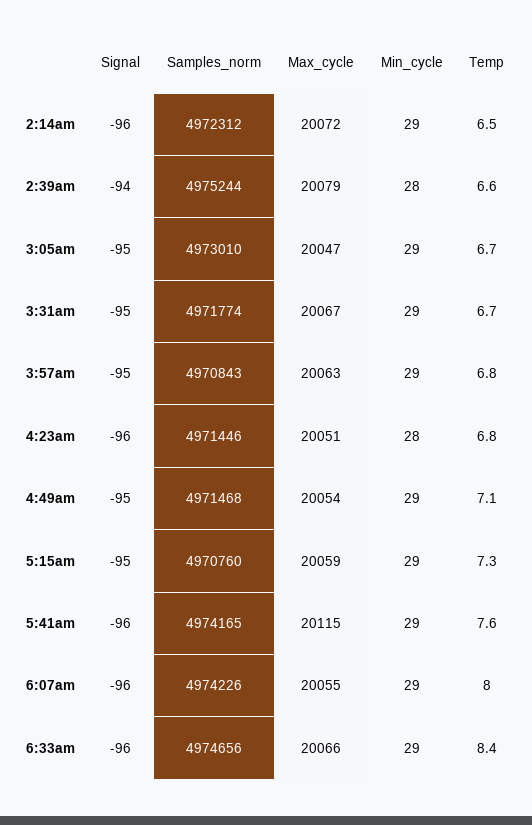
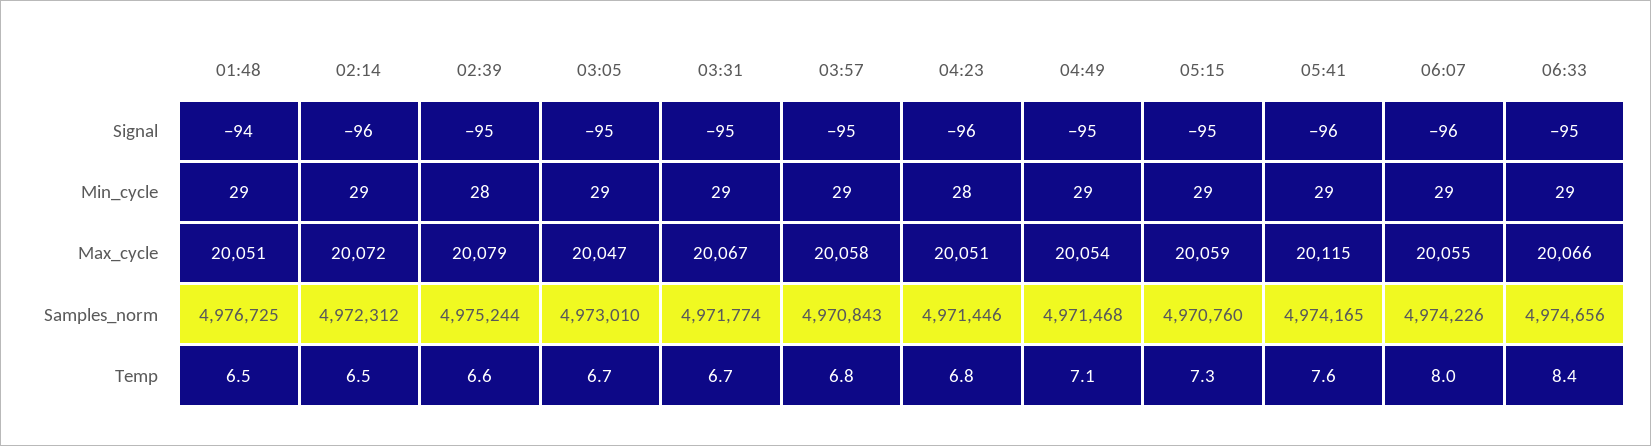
  {
    "Signal": {
      "2:14am": -96,
-     "2:39am": -94,
+     "2:39am": -95,
      "3:05am": -95,
      "3:31am": -95,
      "3:57am": -95,
      "4:23am": -96,
      "4:49am": -95,
      "5:15am": -95,
      "5:41am": -96,
      "6:07am": -96,
-     "6:33am": -96
+     "6:33am": -95,
+     "01:48": -94
    },
    "Samples_norm": {
      "2:14am": 4972312,
      "2:39am": 4975244,
      "3:05am": 4973010,
      "3:31am": 4971774,
      "3:57am": 4970843,
      "4:23am": 4971446,
      "4:49am": 4971468,
      "5:15am": 4970760,
      "5:41am": 4974165,
      "6:07am": 4974226,
-     "6:33am": 4974656
+     "6:33am": 4974656,
+     "01:48": 4976725
    },
    "Max_cycle": {
      "2:14am": 20072,
      "2:39am": 20079,
      "3:05am": 20047,
      "3:31am": 20067,
-     "3:57am": 20063,
+     "3:57am": 20058,
      "4:23am": 20051,
      "4:49am": 20054,
      "5:15am": 20059,
      "5:41am": 20115,
      "6:07am": 20055,
-     "6:33am": 20066
+     "6:33am": 20066,
+     "01:48": 20051
    },
    "Min_cycle": {
      "2:14am": 29,
      "2:39am": 28,
      "3:05am": 29,
      "3:31am": 29,
      "3:57am": 29,
      "4:23am": 28,
      "4:49am": 29,
      "5:15am": 29,
      "5:41am": 29,
      "6:07am": 29,
-     "6:33am": 29
+     "6:33am": 29,
+     "01:48": 29
    },
    "Temp": {
      "2:14am": 6.5,
      "2:39am": 6.6,
      "3:05am": 6.7,
      "3:31am": 6.7,
      "3:57am": 6.8,
      "4:23am": 6.8,
      "4:49am": 7.1,
      "5:15am": 7.3,
      "5:41am": 7.6,
      "6:07am": 8,
-     "6:33am": 8.4
+     "6:33am": 8.4,
+     "01:48": 6.5
    }
  }

